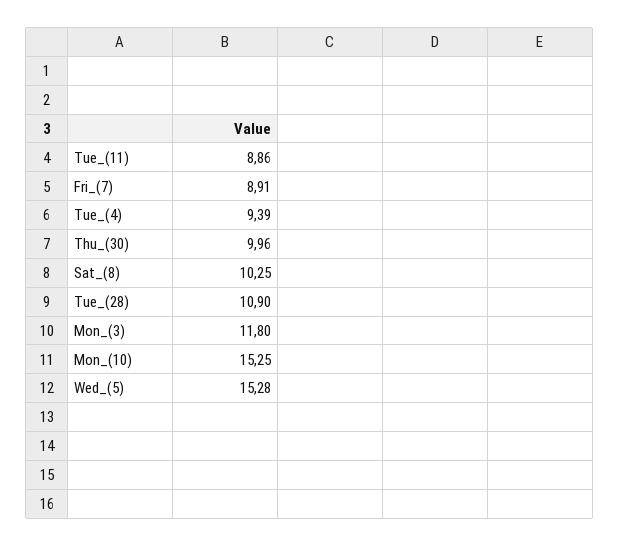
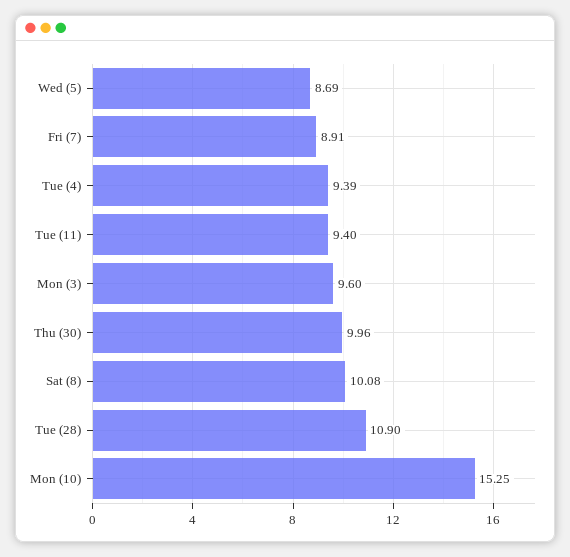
  {
-   "Tue_(11)": 8.86,
+   "Tue_(11)": 9.4,
    "Fri_(7)": 8.91,
    "Tue_(4)": 9.39,
    "Thu_(30)": 9.96,
-   "Sat_(8)": 10.25,
+   "Sat_(8)": 10.08,
    "Tue_(28)": 10.9,
-   "Mon_(3)": 11.8,
+   "Mon_(3)": 9.6,
    "Mon_(10)": 15.25,
-   "Wed_(5)": 15.28
+   "Wed_(5)": 8.69
  }

